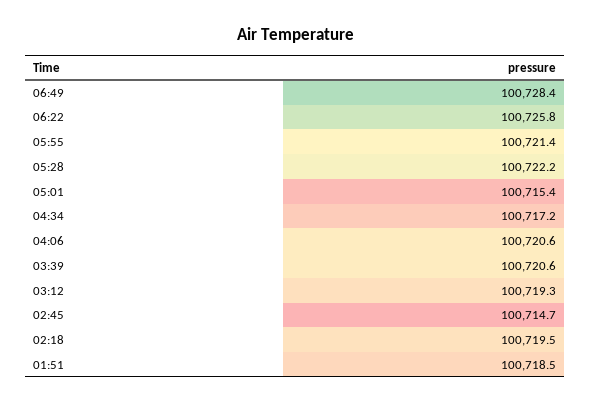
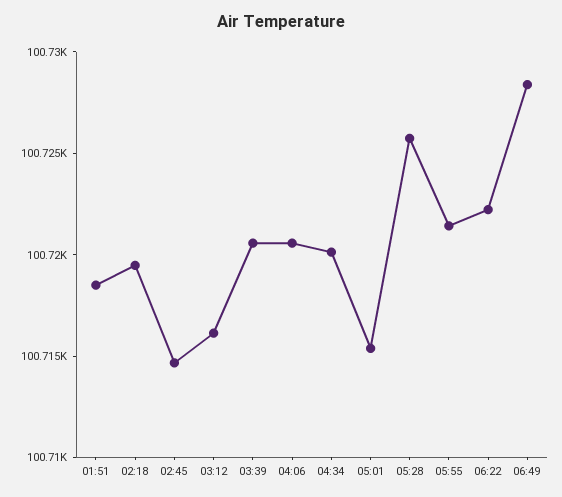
  {
    "06:49": 100728.4,
-   "06:22": 100725.8,
+   "06:22": 100722,
    "05:55": 100721.4,
-   "05:28": 100722.2,
+   "05:28": 100726,
    "05:01": 100715.4,
-   "04:34": 100717.2,
+   "04:34": 100720,
    "04:06": 100720.6,
    "03:39": 100720.6,
-   "03:12": 100719.3,
+   "03:12": 100716,
    "02:45": 100714.7,
    "02:18": 100719.5,
    "01:51": 100718.5
  }

